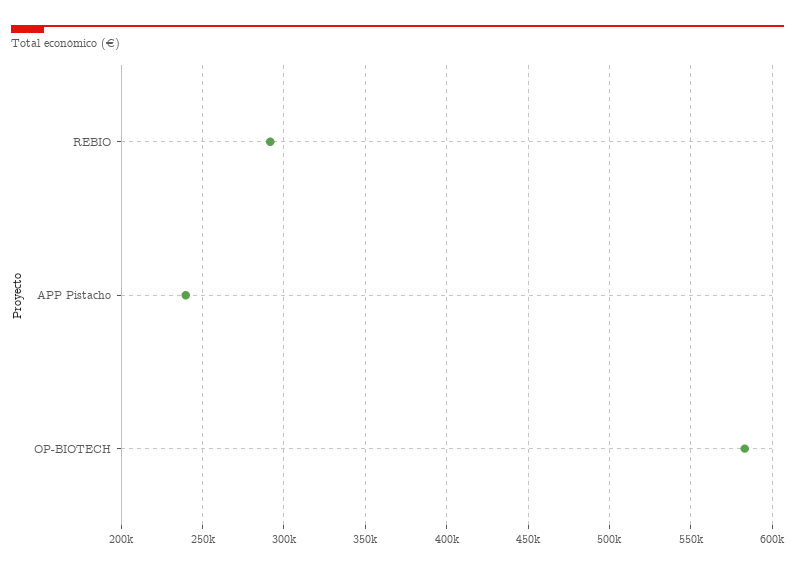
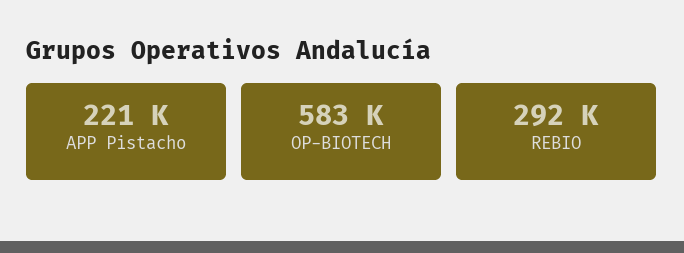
  {
    "REBIO": 292000,
-   "APP Pistacho": 240000,
+   "APP Pistacho": 221000,
    "OP-BIOTECH": 583000
  }

